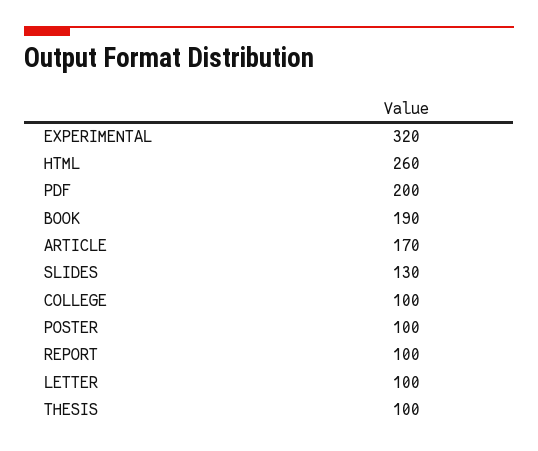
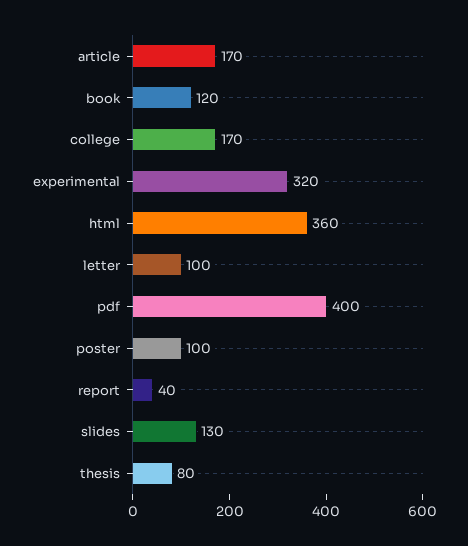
  {
    "EXPERIMENTAL": 320,
-   "HTML": 260,
+   "HTML": 360,
-   "PDF": 200,
+   "PDF": 400,
-   "BOOK": 190,
+   "BOOK": 120,
    "ARTICLE": 170,
    "SLIDES": 130,
-   "COLLEGE": 100,
+   "COLLEGE": 170,
    "POSTER": 100,
-   "REPORT": 100,
+   "REPORT": 40,
    "LETTER": 100,
-   "THESIS": 100
+   "THESIS": 80
  }

